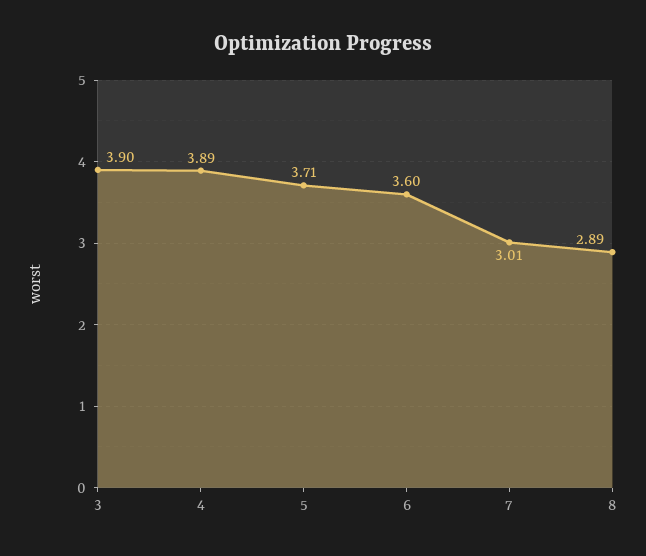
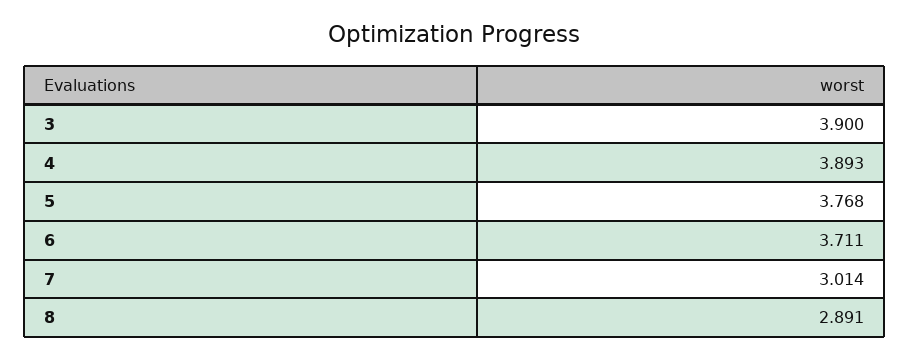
  {
    "3": 3.9,
    "4": 3.893,
-   "5": 3.71,
+   "5": 3.768,
-   "6": 3.6,
+   "6": 3.711,
    "7": 3.014,
    "8": 2.891
  }

